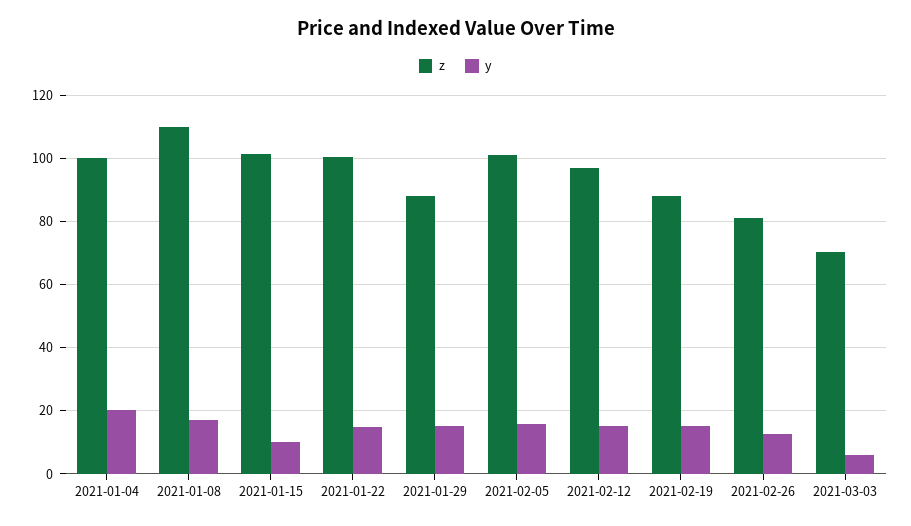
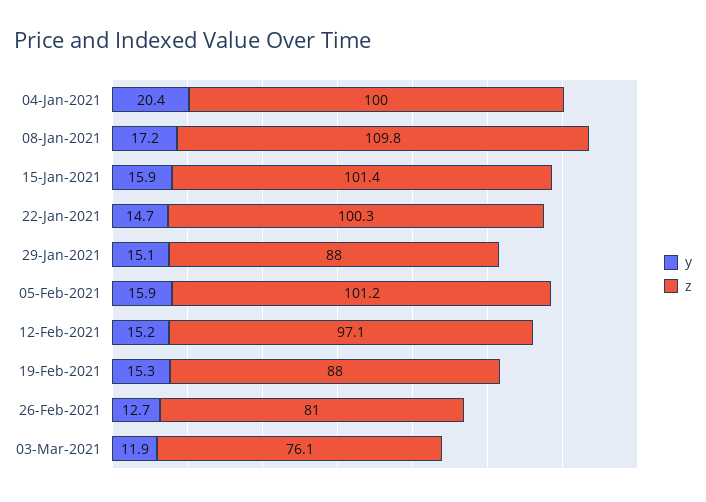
  {
    "z": {
      "2021-01-04": 100,
      "2021-01-08": 109.8,
      "2021-01-15": 101.4,
      "2021-01-22": 100.3,
      "2021-01-29": 88,
      "2021-02-05": 101.2,
      "2021-02-12": 97.1,
      "2021-02-19": 88,
      "2021-02-26": 81,
-     "2021-03-03": 70
+     "2021-03-03": 76.1
    },
    "y": {
      "2021-01-04": 20.4,
      "2021-01-08": 17.2,
-     "2021-01-15": 10,
+     "2021-01-15": 15.9,
      "2021-01-22": 14.7,
      "2021-01-29": 15.1,
      "2021-02-05": 15.9,
      "2021-02-12": 15.2,
      "2021-02-19": 15.3,
      "2021-02-26": 12.7,
-     "2021-03-03": 6
+     "2021-03-03": 11.9
    }
  }

